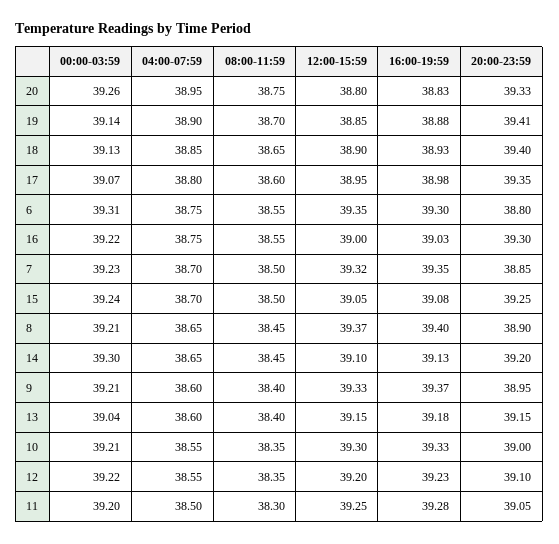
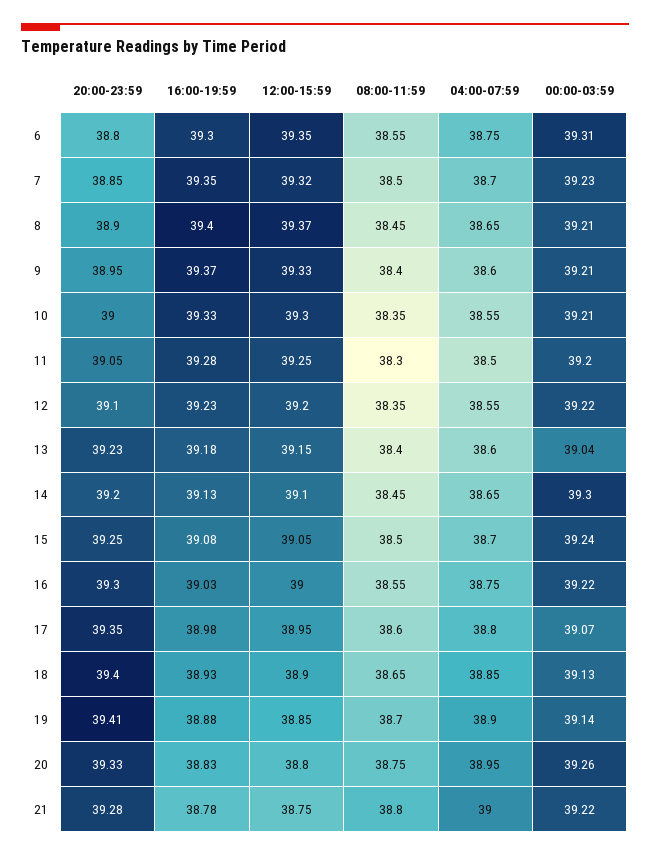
  {
    "00:00-03:59": {
      "20": 39.26,
      "19": 39.14,
      "18": 39.13,
      "17": 39.07,
      "6": 39.31,
      "16": 39.22,
      "7": 39.23,
      "15": 39.24,
      "8": 39.21,
      "14": 39.3,
      "9": 39.21,
      "13": 39.04,
      "10": 39.21,
      "12": 39.22,
-     "11": 39.2
+     "11": 39.2,
+     "21": 39.22
    },
    "04:00-07:59": {
      "20": 38.95,
      "19": 38.9,
      "18": 38.85,
      "17": 38.8,
      "6": 38.75,
      "16": 38.75,
      "7": 38.7,
      "15": 38.7,
      "8": 38.65,
      "14": 38.65,
      "9": 38.6,
      "13": 38.6,
      "10": 38.55,
      "12": 38.55,
-     "11": 38.5
+     "11": 38.5,
+     "21": 39
    },
    "08:00-11:59": {
      "20": 38.75,
      "19": 38.7,
      "18": 38.65,
      "17": 38.6,
      "6": 38.55,
      "16": 38.55,
      "7": 38.5,
      "15": 38.5,
      "8": 38.45,
      "14": 38.45,
      "9": 38.4,
      "13": 38.4,
      "10": 38.35,
      "12": 38.35,
-     "11": 38.3
+     "11": 38.3,
+     "21": 38.8
    },
    "12:00-15:59": {
      "20": 38.8,
      "19": 38.85,
      "18": 38.9,
      "17": 38.95,
      "6": 39.35,
      "16": 39,
      "7": 39.32,
      "15": 39.05,
      "8": 39.37,
      "14": 39.1,
      "9": 39.33,
      "13": 39.15,
      "10": 39.3,
      "12": 39.2,
-     "11": 39.25
+     "11": 39.25,
+     "21": 38.75
    },
    "16:00-19:59": {
      "20": 38.83,
      "19": 38.88,
      "18": 38.93,
      "17": 38.98,
      "6": 39.3,
      "16": 39.03,
      "7": 39.35,
      "15": 39.08,
      "8": 39.4,
      "14": 39.13,
      "9": 39.37,
      "13": 39.18,
      "10": 39.33,
      "12": 39.23,
-     "11": 39.28
+     "11": 39.28,
+     "21": 38.78
    },
    "20:00-23:59": {
      "20": 39.33,
      "19": 39.41,
      "18": 39.4,
      "17": 39.35,
      "6": 38.8,
      "16": 39.3,
      "7": 38.85,
      "15": 39.25,
      "8": 38.9,
      "14": 39.2,
      "9": 38.95,
-     "13": 39.15,
+     "13": 39.23,
      "10": 39,
      "12": 39.1,
-     "11": 39.05
+     "11": 39.05,
+     "21": 39.28
    }
  }

